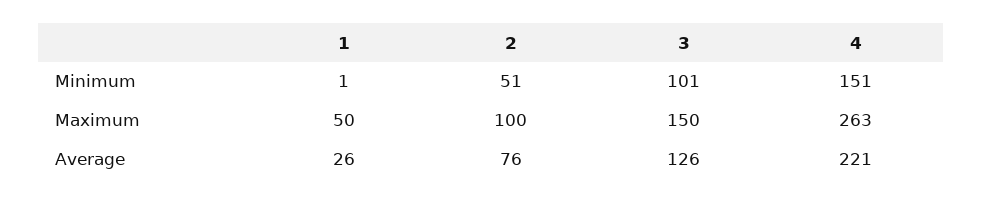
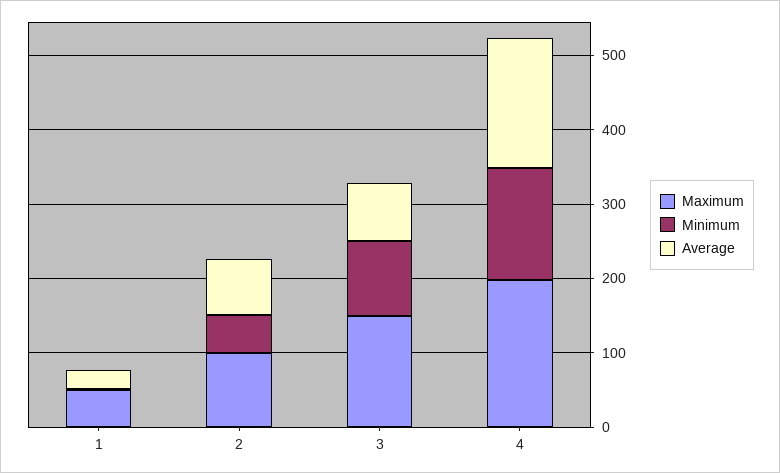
  {
    "Minimum": {
      "1": 1,
      "2": 51,
      "3": 101,
      "4": 151
    },
    "Maximum": {
      "1": 50,
      "2": 100,
      "3": 150,
-     "4": 263
+     "4": 200
    },
    "Average": {
      "1": 26,
      "2": 76,
-     "3": 126,
+     "3": 80,
-     "4": 221
+     "4": 180
    }
  }

